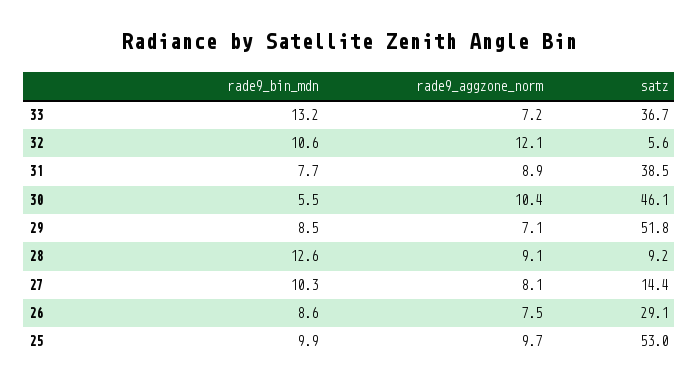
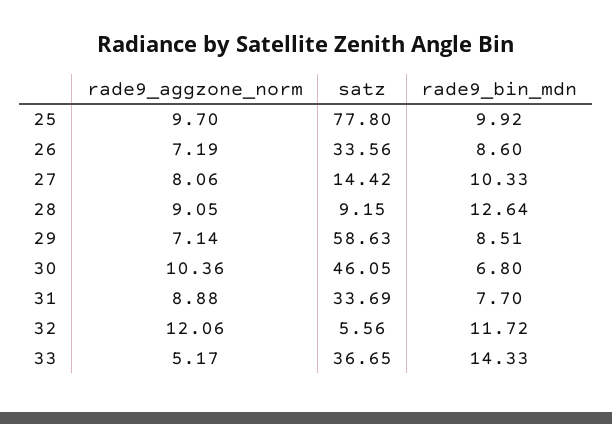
  {
    "rade9_bin_mdn": {
-     "33": 13.2,
+     "33": 14.33,
-     "32": 10.6,
+     "32": 11.72,
      "31": 7.7,
-     "30": 5.5,
+     "30": 6.8,
      "29": 8.51,
      "28": 12.64,
      "27": 10.33,
      "26": 8.6,
      "25": 9.92
    },
    "rade9_aggzone_norm": {
-     "33": 7.2,
+     "33": 5.17,
      "32": 12.06,
      "31": 8.88,
      "30": 10.36,
      "29": 7.14,
      "28": 9.05,
      "27": 8.06,
-     "26": 7.5,
+     "26": 7.19,
      "25": 9.7
    },
    "satz": {
      "33": 36.65,
      "32": 5.56,
-     "31": 38.5,
+     "31": 33.69,
      "30": 46.05,
-     "29": 51.8,
+     "29": 58.63,
      "28": 9.15,
      "27": 14.42,
-     "26": 29.1,
+     "26": 33.56,
-     "25": 53
+     "25": 77.8
    }
  }

